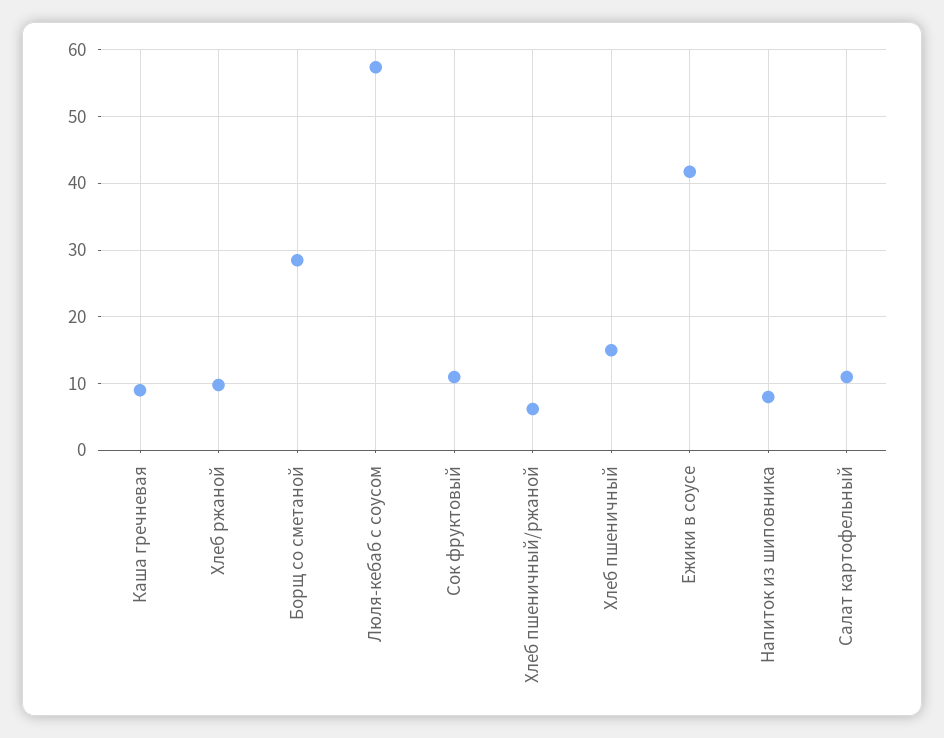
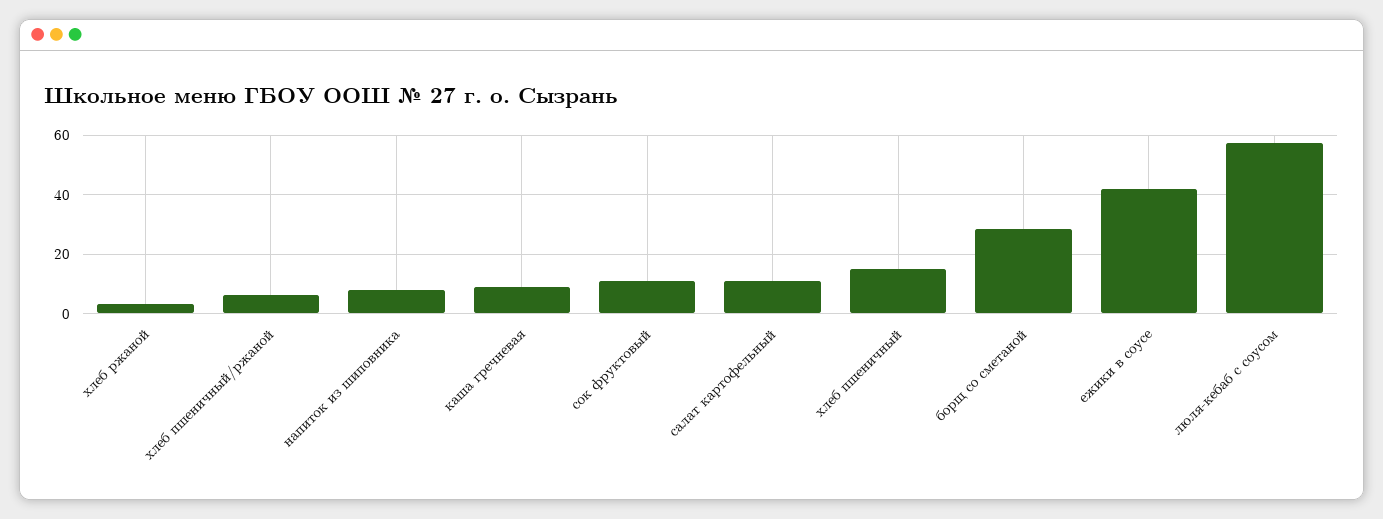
  {
    "Каша гречневая": 9,
-   "Хлеб ржаной": 10,
+   "Хлеб ржаной": 2.5,
    "Борщ со сметаной": 28,
    "Люля-кебаб с соусом": 57,
    "Сок фруктовый": 11,
    "Хлеб пшеничный/ржаной": 6,
    "Хлеб пшеничный": 15,
    "Ежики в соусе": 42,
    "Напиток из шиповника": 8,
    "Салат картофельный": 11
  }

